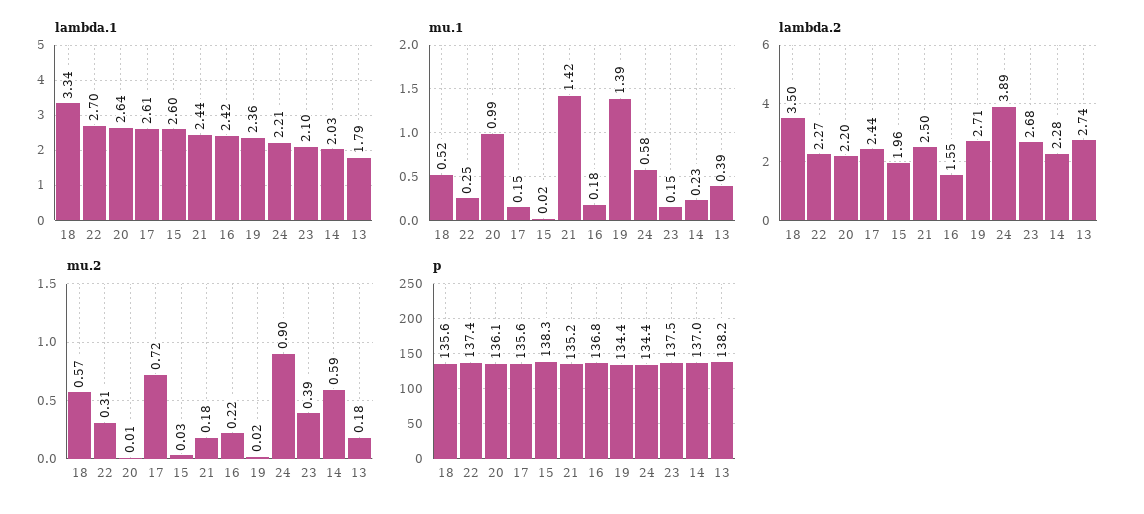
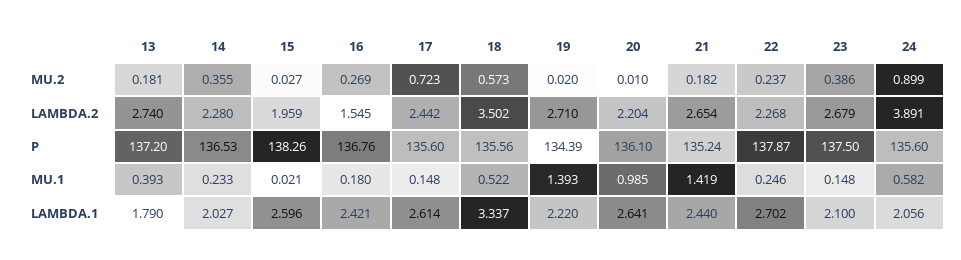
  {
    "lambda.1": {
      "18": 3.337,
      "22": 2.702,
      "20": 2.641,
      "17": 2.614,
      "15": 2.596,
      "21": 2.44,
      "16": 2.421,
-     "19": 2.36,
+     "19": 2.22,
-     "24": 2.21,
+     "24": 2.056,
      "23": 2.1,
      "14": 2.027,
      "13": 1.79
    },
    "mu.1": {
      "18": 0.522,
      "22": 0.246,
      "20": 0.985,
      "17": 0.148,
      "15": 0.021,
      "21": 1.419,
      "16": 0.18,
      "19": 1.393,
      "24": 0.582,
      "23": 0.148,
      "14": 0.233,
      "13": 0.393
    },
    "lambda.2": {
      "18": 3.502,
      "22": 2.268,
      "20": 2.204,
      "17": 2.442,
      "15": 1.959,
-     "21": 2.5,
+     "21": 2.654,
      "16": 1.545,
      "19": 2.71,
      "24": 3.891,
      "23": 2.679,
      "14": 2.28,
      "13": 2.74
    },
    "mu.2": {
      "18": 0.573,
-     "22": 0.31,
+     "22": 0.237,
      "20": 0.01,
      "17": 0.723,
      "15": 0.027,
      "21": 0.182,
-     "16": 0.22,
+     "16": 0.269,
      "19": 0.02,
      "24": 0.899,
      "23": 0.386,
-     "14": 0.59,
+     "14": 0.355,
      "13": 0.181
    },
    "p": {
      "18": 135.56,
-     "22": 137.4,
+     "22": 137.87,
      "20": 136.1,
      "17": 135.6,
      "15": 138.26,
      "21": 135.24,
      "16": 136.76,
      "19": 134.39,
-     "24": 134.4,
+     "24": 135.6,
      "23": 137.5,
-     "14": 137,
+     "14": 136.53,
-     "13": 138.2
+     "13": 137.2
    }
  }

